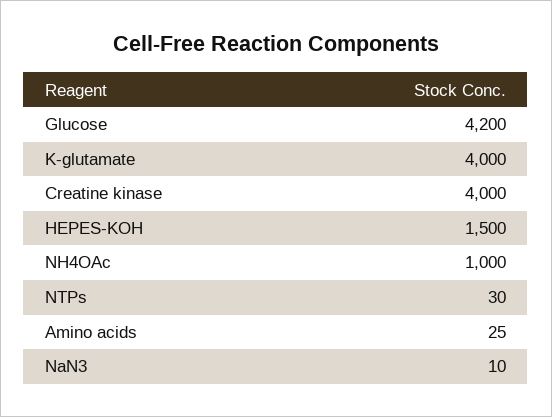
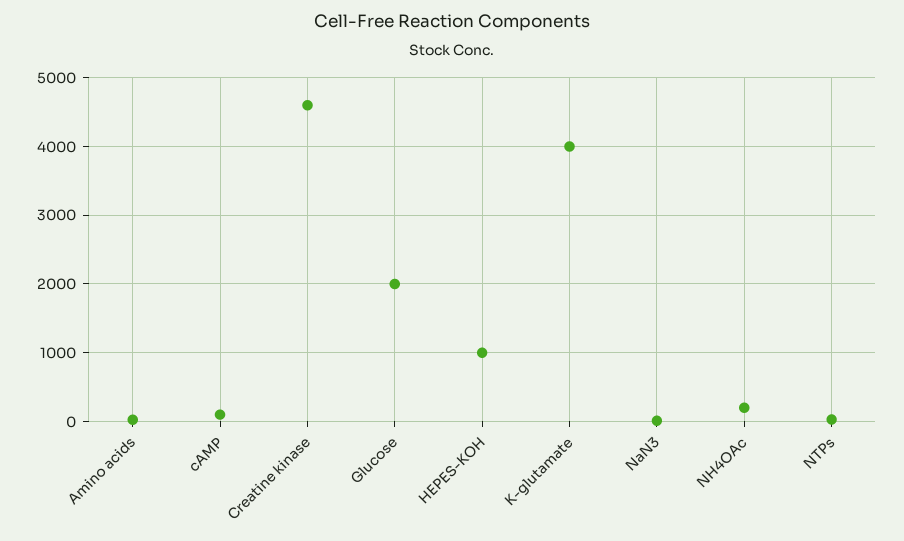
  {
-   "Glucose": 4200,
+   "Glucose": 2000,
    "K-glutamate": 4000,
-   "Creatine kinase": 4000,
+   "Creatine kinase": 4600,
-   "HEPES-KOH": 1500,
+   "HEPES-KOH": 1000,
-   "NH4OAc": 1000,
+   "NH4OAc": 200,
    "NTPs": 30,
    "Amino acids": 25,
-   "NaN3": 10
+   "NaN3": 10,
+   "cAMP": 100
  }

